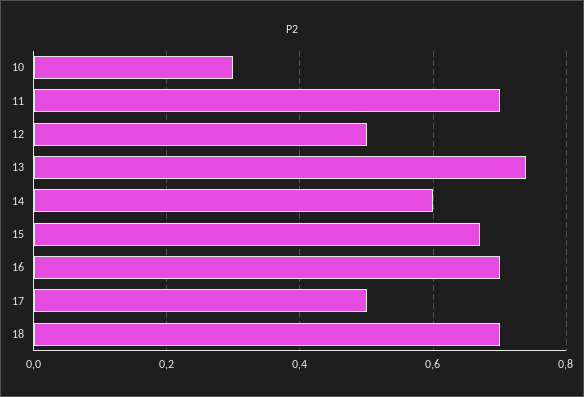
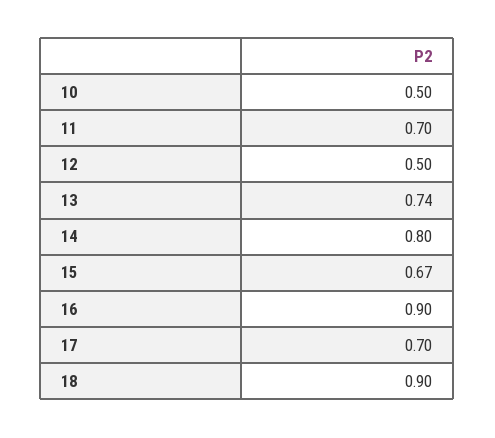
  {
-   "10": 0.3,
+   "10": 0.5,
    "11": 0.7,
    "12": 0.5,
    "13": 0.74,
-   "14": 0.6,
+   "14": 0.8,
    "15": 0.67,
-   "16": 0.7,
+   "16": 0.9,
-   "17": 0.5,
+   "17": 0.7,
-   "18": 0.7
+   "18": 0.9
  }

